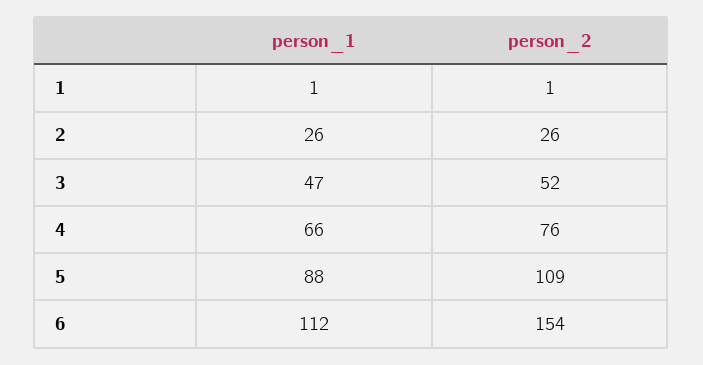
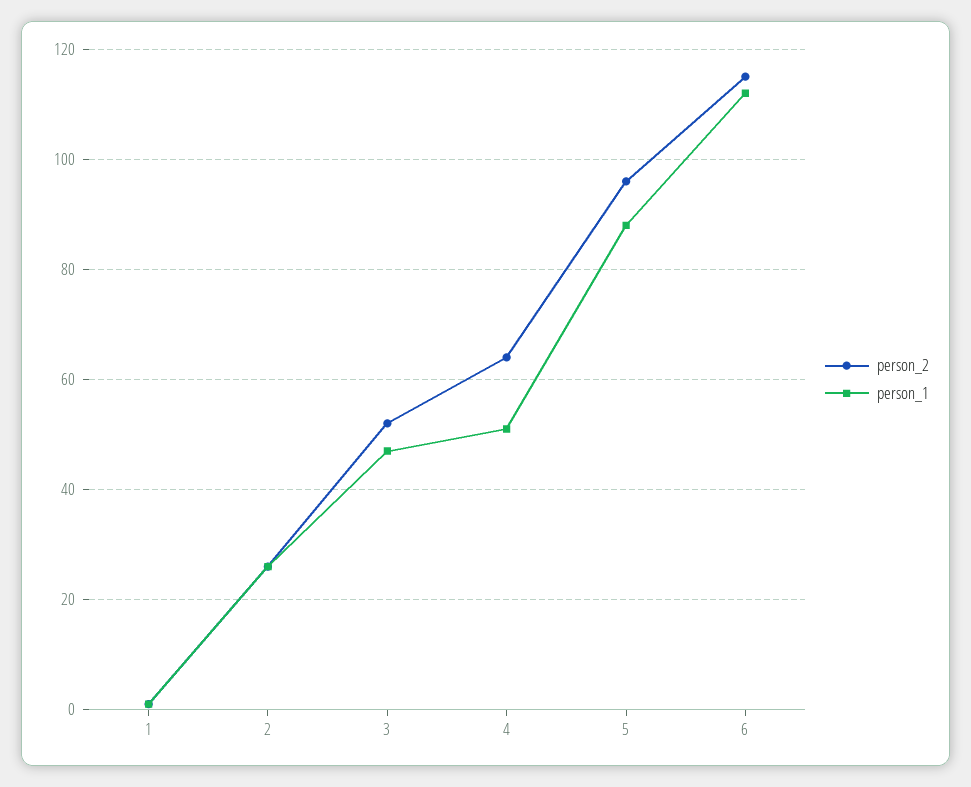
  {
    "person_1": {
      "1": 1,
      "2": 26,
      "3": 47,
-     "4": 66,
+     "4": 50,
      "5": 88,
      "6": 112
    },
    "person_2": {
      "1": 1,
      "2": 26,
      "3": 52,
-     "4": 76,
+     "4": 65,
-     "5": 109,
+     "5": 95,
-     "6": 154
+     "6": 115
    }
  }

